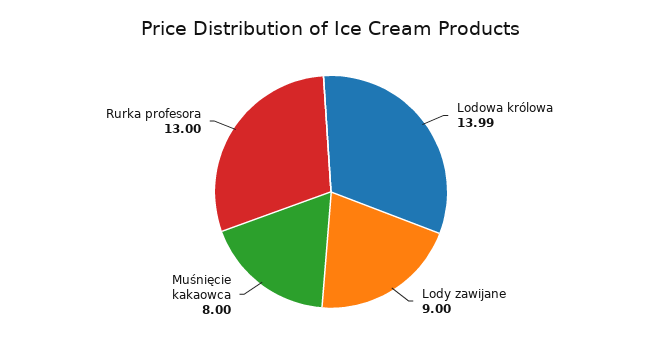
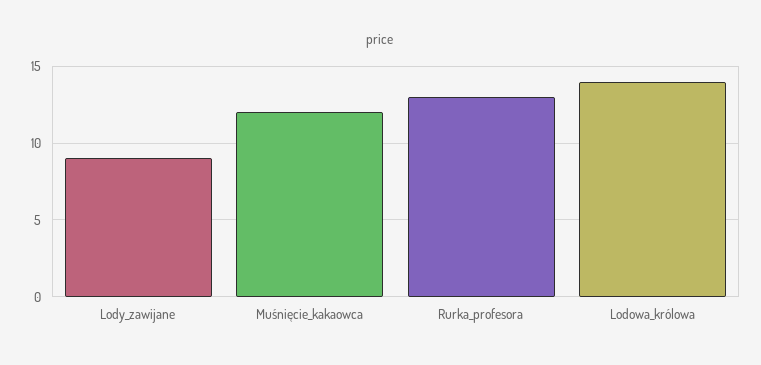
  {
    "Lodowa królowa": 13.99,
    "Lody zawijane": 9,
-   "Muśnięcie kakaowca": 8,
+   "Muśnięcie kakaowca": 12,
    "Rurka profesora": 13
  }

